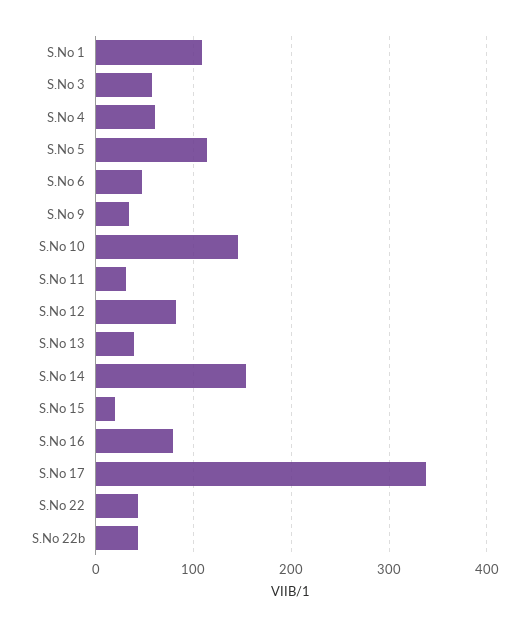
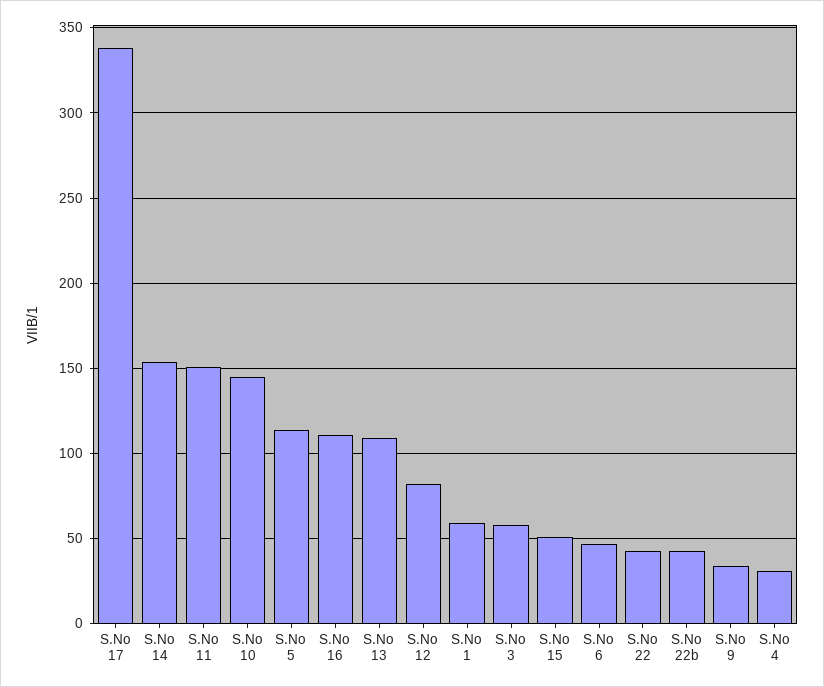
  {
-   "S.No 1": 110,
+   "S.No 1": 60,
    "S.No 3": 60,
-   "S.No 4": 60,
+   "S.No 4": 30,
    "S.No 5": 115,
    "S.No 6": 45,
    "S.No 9": 35,
    "S.No 10": 145,
-   "S.No 11": 30,
+   "S.No 11": 150,
    "S.No 12": 80,
-   "S.No 13": 40,
+   "S.No 13": 110,
    "S.No 14": 155,
-   "S.No 15": 20,
+   "S.No 15": 50,
-   "S.No 16": 80,
+   "S.No 16": 110,
    "S.No 17": 340,
    "S.No 22": 45,
    "S.No 22b": 45
  }

